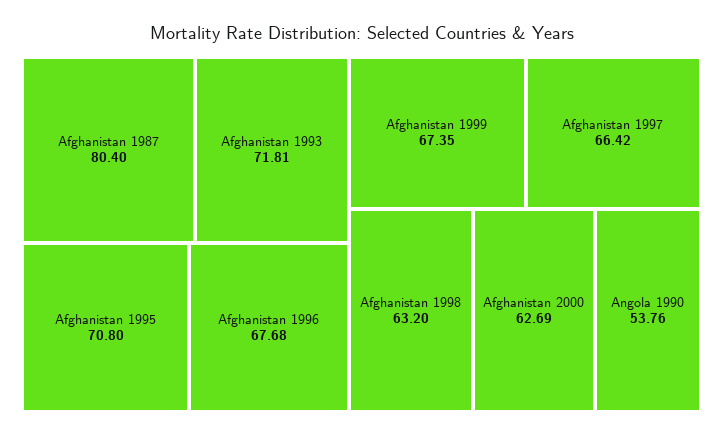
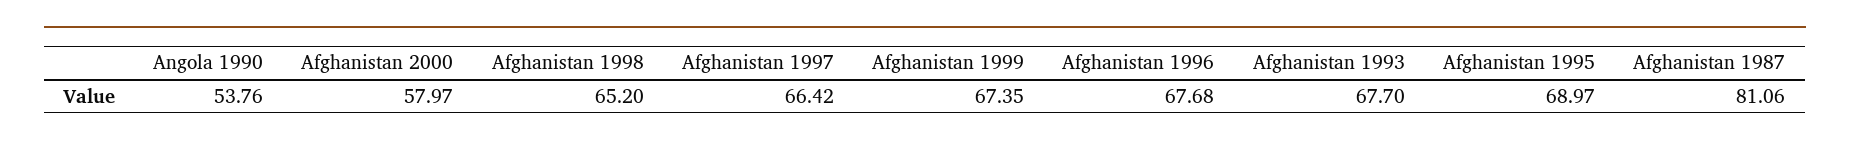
  {
-   "Afghanistan 1987": 80.4,
+   "Afghanistan 1987": 81.06,
-   "Afghanistan 1993": 71.81,
+   "Afghanistan 1993": 67.7,
-   "Afghanistan 1995": 70.8,
+   "Afghanistan 1995": 68.97,
    "Afghanistan 1996": 67.68,
    "Afghanistan 1999": 67.35,
    "Afghanistan 1997": 66.42,
-   "Afghanistan 1998": 63.2,
+   "Afghanistan 1998": 65.2,
-   "Afghanistan 2000": 62.69,
+   "Afghanistan 2000": 57.97,
    "Angola 1990": 53.76
  }

